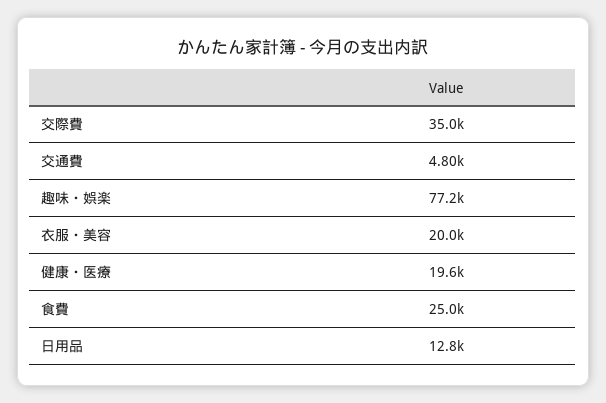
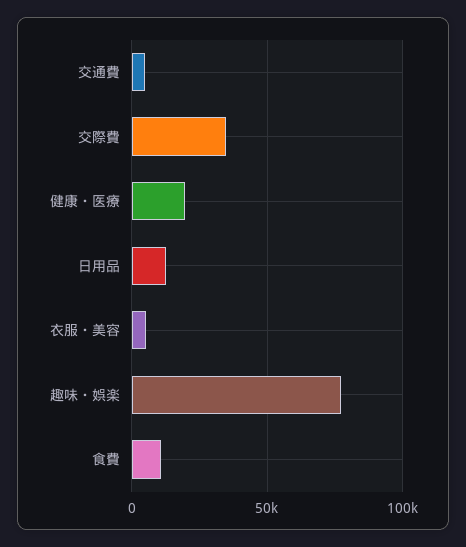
  {
    "交際費": 35000,
    "交通費": 4800,
    "趣味・娯楽": 77200,
-   "衣服・美容": 20000,
+   "衣服・美容": 5000,
    "健康・医療": 19600,
-   "食費": 25000,
+   "食費": 10000,
    "日用品": 12800
  }

